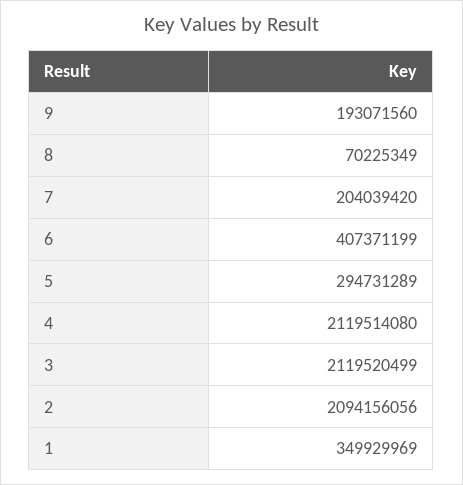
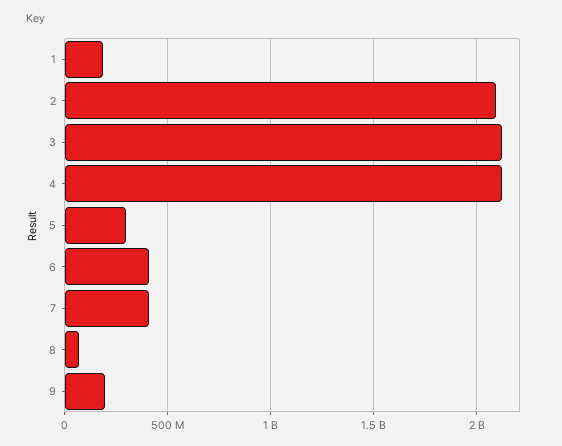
  {
    "9": 193071560,
    "8": 70225349,
-   "7": 204039420,
+   "7": 400000000,
    "6": 407371199,
    "5": 294731289,
    "4": 2119514080,
    "3": 2119520499,
    "2": 2094156056,
-   "1": 349929969
+   "1": 200000000
  }

